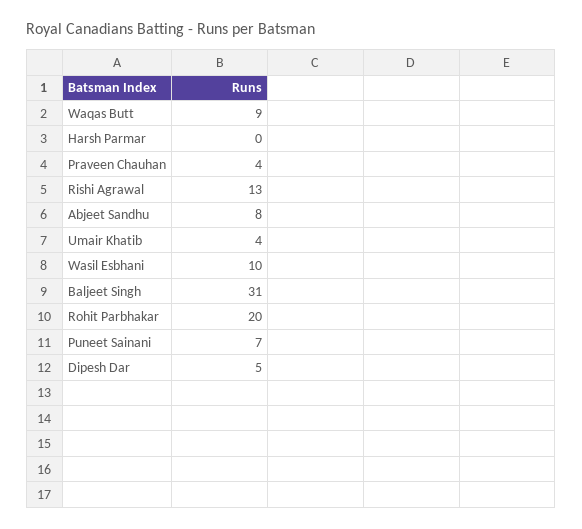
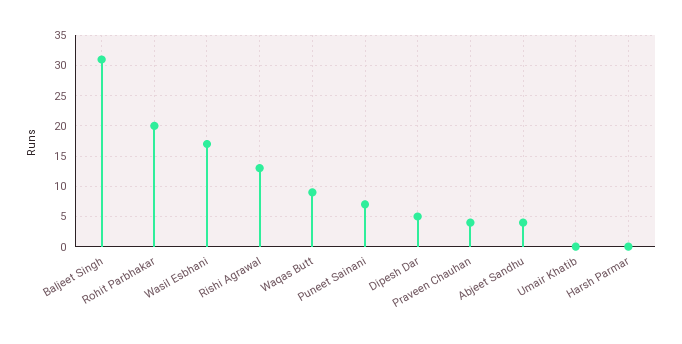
  {
    "Waqas Butt": 9,
    "Harsh Parmar": 0,
    "Praveen Chauhan": 4,
    "Rishi Agrawal": 13,
-   "Abjeet Sandhu": 8,
+   "Abjeet Sandhu": 4,
-   "Umair Khatib": 4,
+   "Umair Khatib": 0,
-   "Wasil Esbhani": 10,
+   "Wasil Esbhani": 17,
    "Baljeet Singh": 31,
    "Rohit Parbhakar": 20,
    "Puneet Sainani": 7,
    "Dipesh Dar": 5
  }

